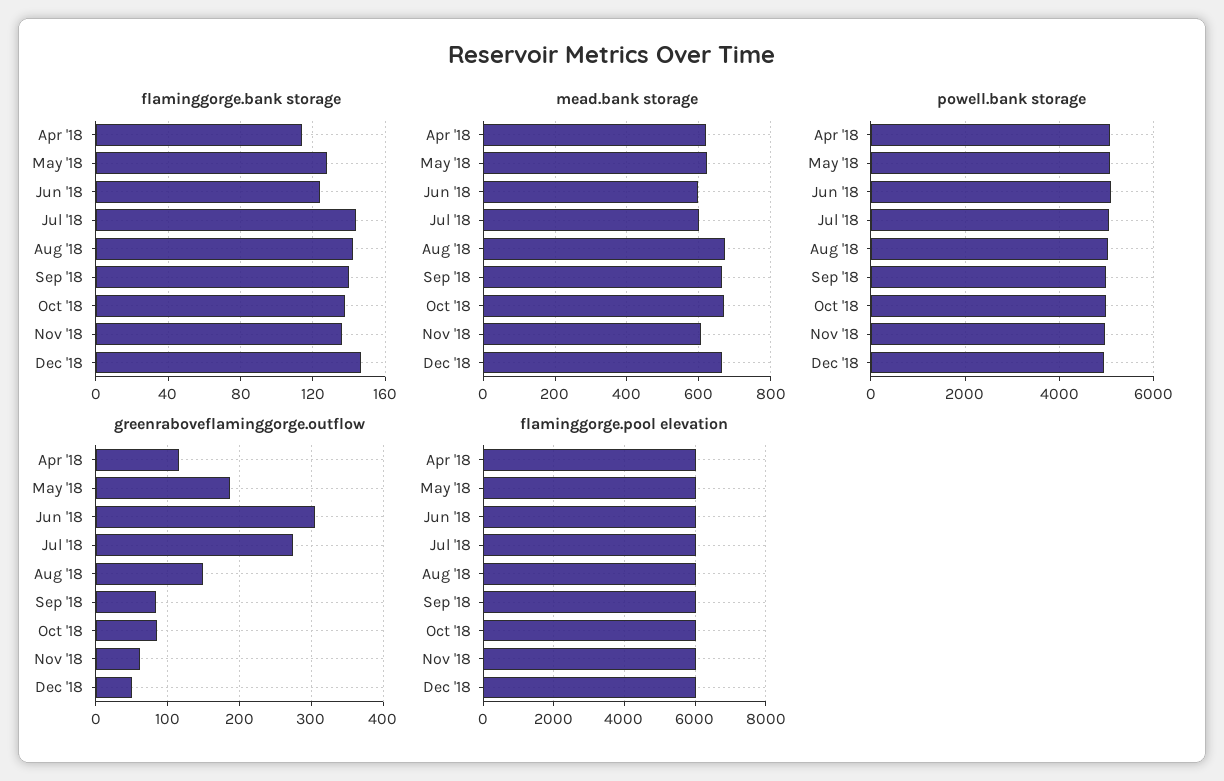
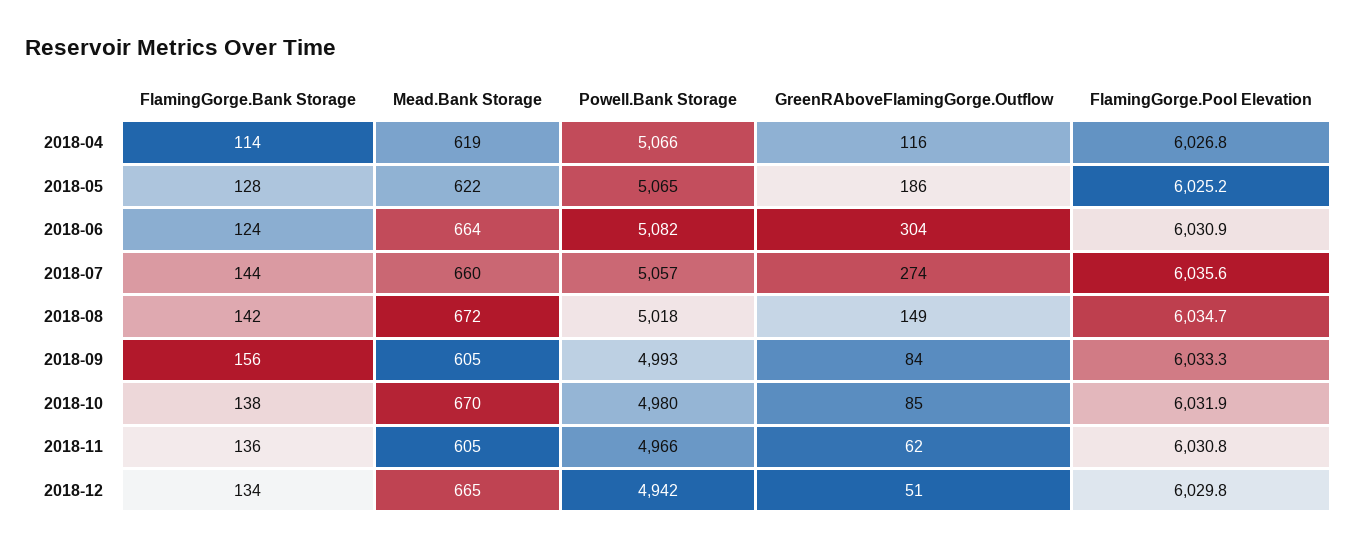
  {
    "flaminggorge.bank storage": {
      "Apr '18": 114,
      "May '18": 128,
      "Jun '18": 124,
      "Jul '18": 144,
      "Aug '18": 142,
-     "Sep '18": 140,
+     "Sep '18": 156,
      "Oct '18": 138,
      "Nov '18": 136,
-     "Dec '18": 145
+     "Dec '18": 134
    },
    "mead.bank storage": {
      "Apr '18": 619,
      "May '18": 622,
-     "Jun '18": 600,
+     "Jun '18": 664,
-     "Jul '18": 600,
+     "Jul '18": 660,
      "Aug '18": 672,
-     "Sep '18": 660,
+     "Sep '18": 605,
      "Oct '18": 670,
      "Nov '18": 605,
      "Dec '18": 665
    },
    "powell.bank storage": {
      "Apr '18": 5066,
      "May '18": 5065,
      "Jun '18": 5082,
      "Jul '18": 5057,
      "Aug '18": 5018,
      "Sep '18": 4993,
      "Oct '18": 4980,
      "Nov '18": 4966,
      "Dec '18": 4942
    },
    "greenraboveflaminggorge.outflow": {
      "Apr '18": 116,
      "May '18": 186,
      "Jun '18": 304,
      "Jul '18": 274,
      "Aug '18": 149,
      "Sep '18": 84,
      "Oct '18": 85,
      "Nov '18": 62,
      "Dec '18": 51
    },
    "flaminggorge.pool elevation": {
      "Apr '18": 6026.8,
      "May '18": 6025.2,
      "Jun '18": 6030.9,
      "Jul '18": 6035.6,
      "Aug '18": 6034.7,
      "Sep '18": 6033.3,
      "Oct '18": 6031.9,
      "Nov '18": 6030.8,
      "Dec '18": 6029.8
    }
  }

